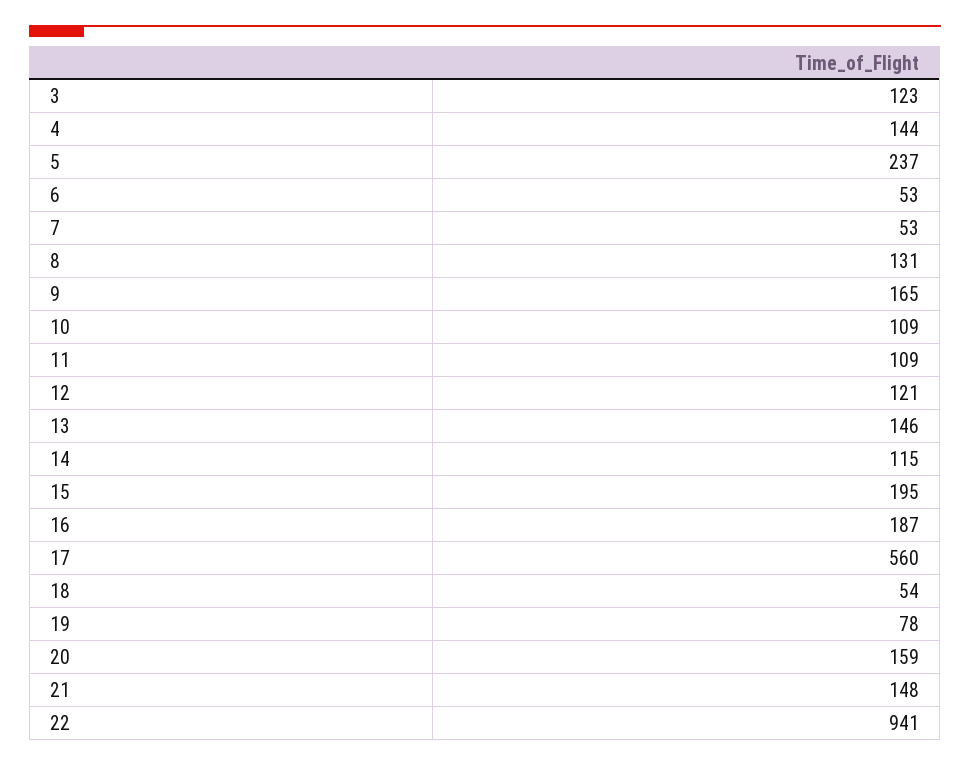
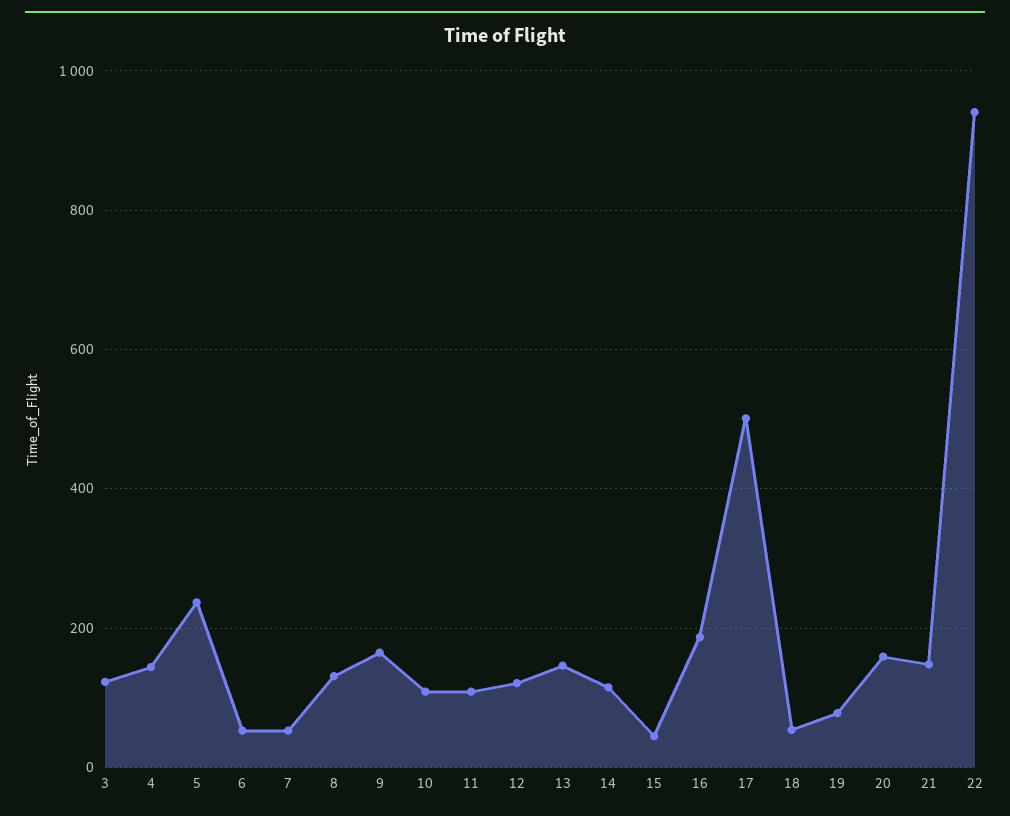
  {
    "3": 123,
    "4": 144,
    "5": 237,
    "6": 53,
    "7": 53,
    "8": 131,
    "9": 165,
    "10": 109,
    "11": 109,
    "12": 121,
    "13": 146,
    "14": 115,
-   "15": 195,
+   "15": 40,
    "16": 187,
-   "17": 560,
+   "17": 500,
    "18": 54,
    "19": 78,
    "20": 159,
    "21": 148,
    "22": 941
  }

